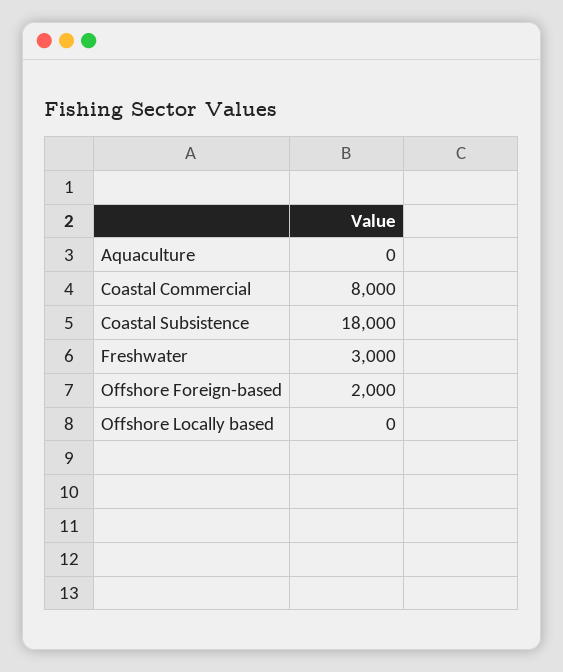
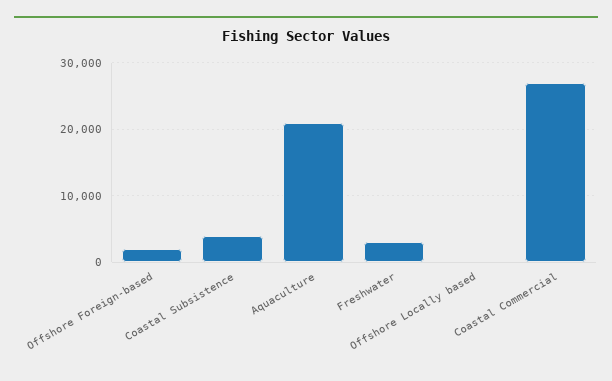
  {
-   "Aquaculture": 0,
+   "Aquaculture": 21000,
-   "Coastal Commercial": 8000,
+   "Coastal Commercial": 27000,
-   "Coastal Subsistence": 18000,
+   "Coastal Subsistence": 4000,
    "Freshwater": 3000,
    "Offshore Foreign-based": 2000,
    "Offshore Locally based": 0
  }

